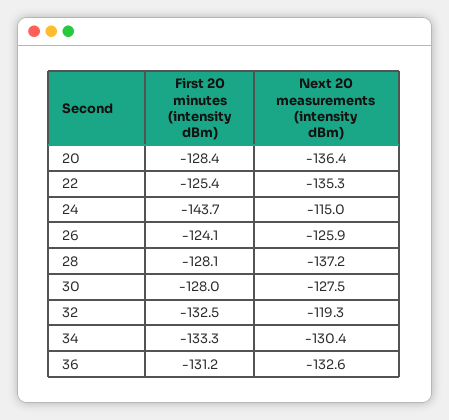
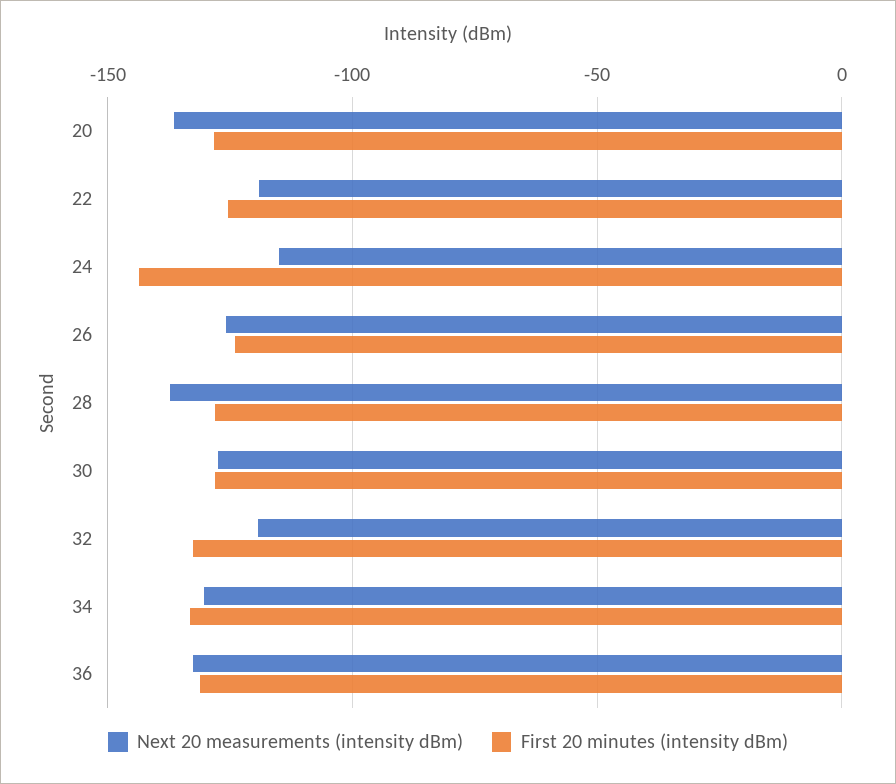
  {
    "First 20 minutes (intensity dBm)": {
      "20": -128.4,
      "22": -125.4,
      "24": -143.7,
      "26": -124.1,
      "28": -128.1,
      "30": -128,
      "32": -132.5,
      "34": -133.3,
      "36": -131.2
    },
    "Next 20 measurements (intensity dBm)": {
      "20": -136.4,
-     "22": -135.3,
+     "22": -120,
      "24": -115,
      "26": -125.9,
      "28": -137.2,
      "30": -127.5,
      "32": -119.3,
      "34": -130.4,
      "36": -132.6
    }
  }

